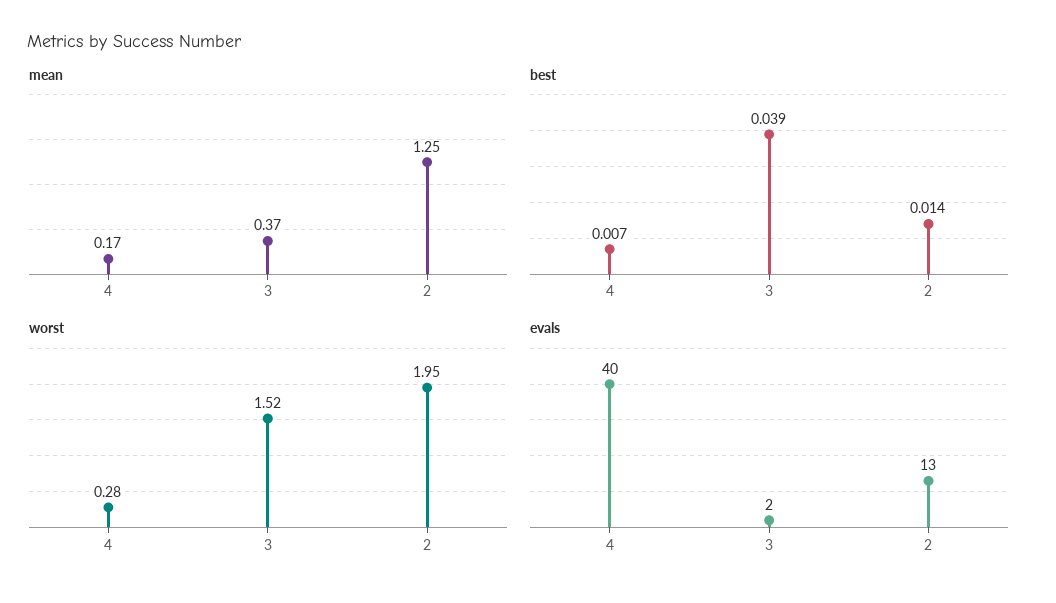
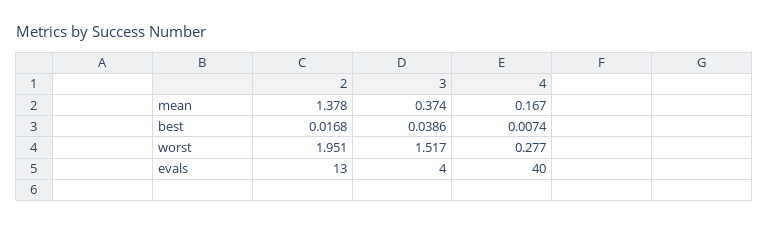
  {
    "mean": {
      "4": 0.167,
      "3": 0.374,
-     "2": 1.25
+     "2": 1.378
    },
    "best": {
      "4": 0.0074,
      "3": 0.0386,
-     "2": 0.014
+     "2": 0.0168
    },
    "worst": {
      "4": 0.277,
      "3": 1.517,
      "2": 1.951
    },
    "evals": {
      "4": 40,
-     "3": 2,
+     "3": 4,
      "2": 13
    }
  }

